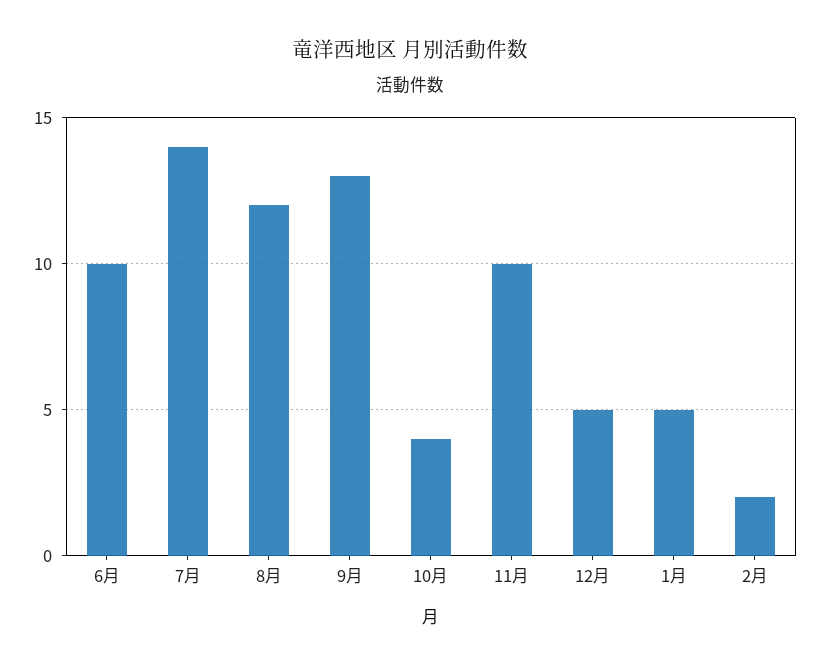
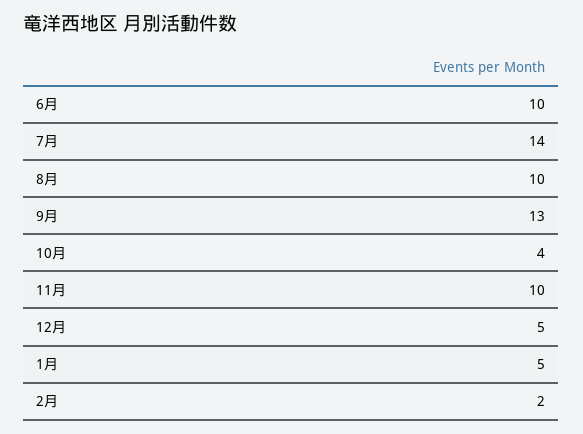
  {
    "6月": 10,
    "7月": 14,
-   "8月": 12,
+   "8月": 10,
    "9月": 13,
    "10月": 4,
    "11月": 10,
    "12月": 5,
    "1月": 5,
    "2月": 2
  }

